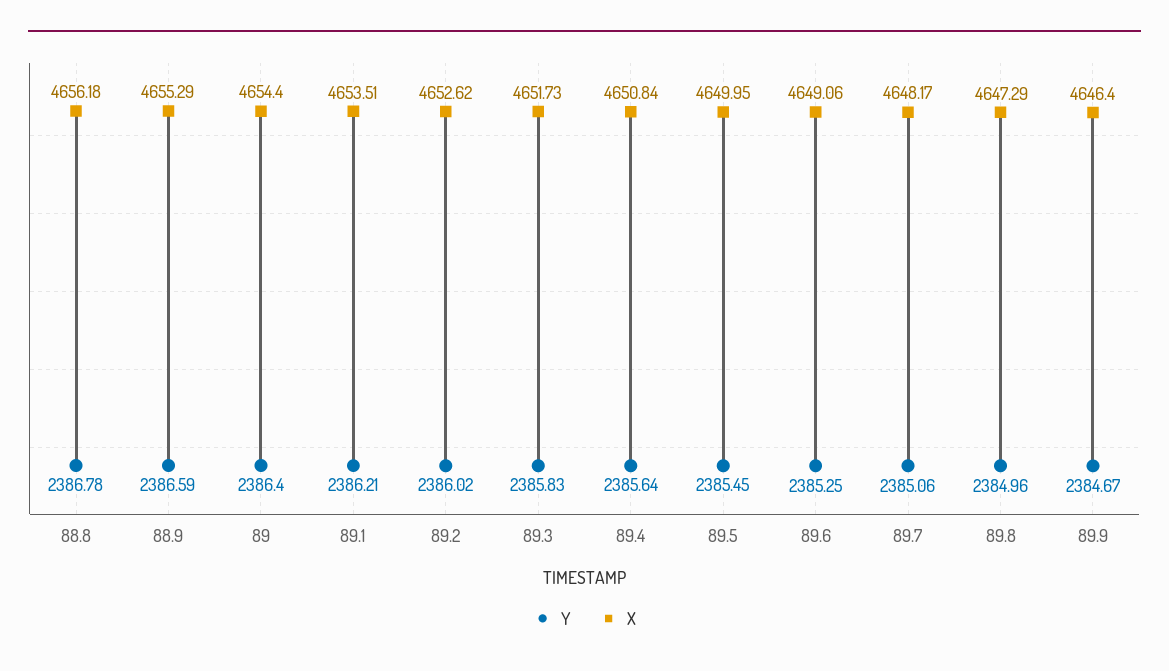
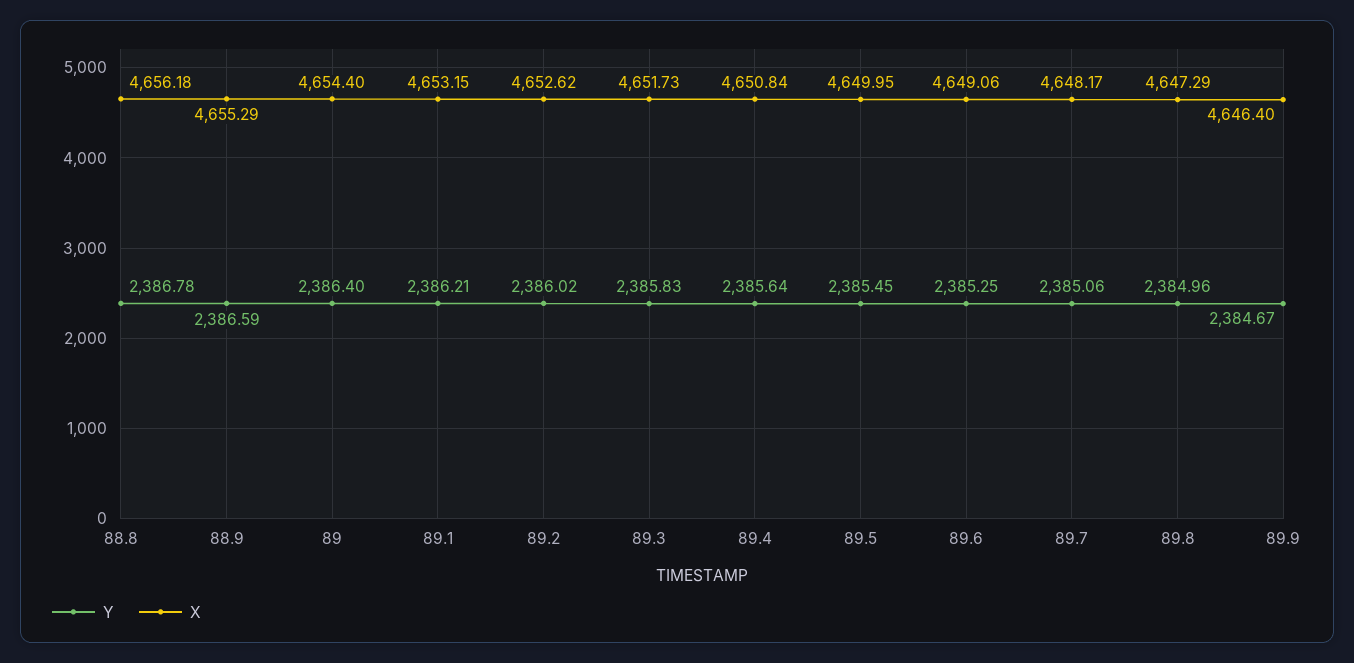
  {
    "Y": {
      "88.8": 2386.78,
      "88.9": 2386.59,
      "89": 2386.4,
      "89.1": 2386.21,
      "89.2": 2386.02,
      "89.3": 2385.83,
      "89.4": 2385.64,
      "89.5": 2385.45,
      "89.6": 2385.25,
      "89.7": 2385.06,
      "89.8": 2384.96,
      "89.9": 2384.67
    },
    "X": {
      "88.8": 4656.18,
      "88.9": 4655.29,
      "89": 4654.4,
-     "89.1": 4653.51,
+     "89.1": 4653.15,
      "89.2": 4652.62,
      "89.3": 4651.73,
      "89.4": 4650.84,
      "89.5": 4649.95,
      "89.6": 4649.06,
      "89.7": 4648.17,
      "89.8": 4647.29,
      "89.9": 4646.4
    }
  }

